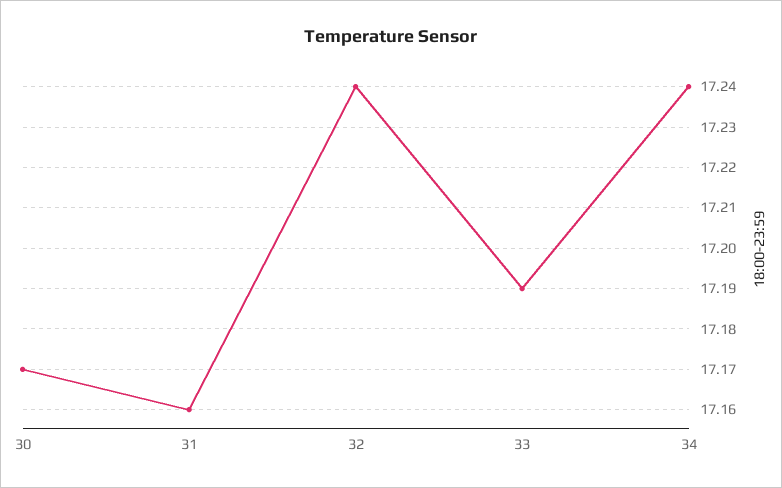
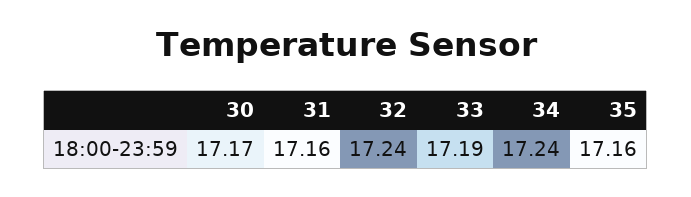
  {
    "30": 17.17,
    "31": 17.16,
    "32": 17.24,
    "33": 17.19,
-   "34": 17.24
+   "34": 17.24,
+   "35": 17.16
  }

